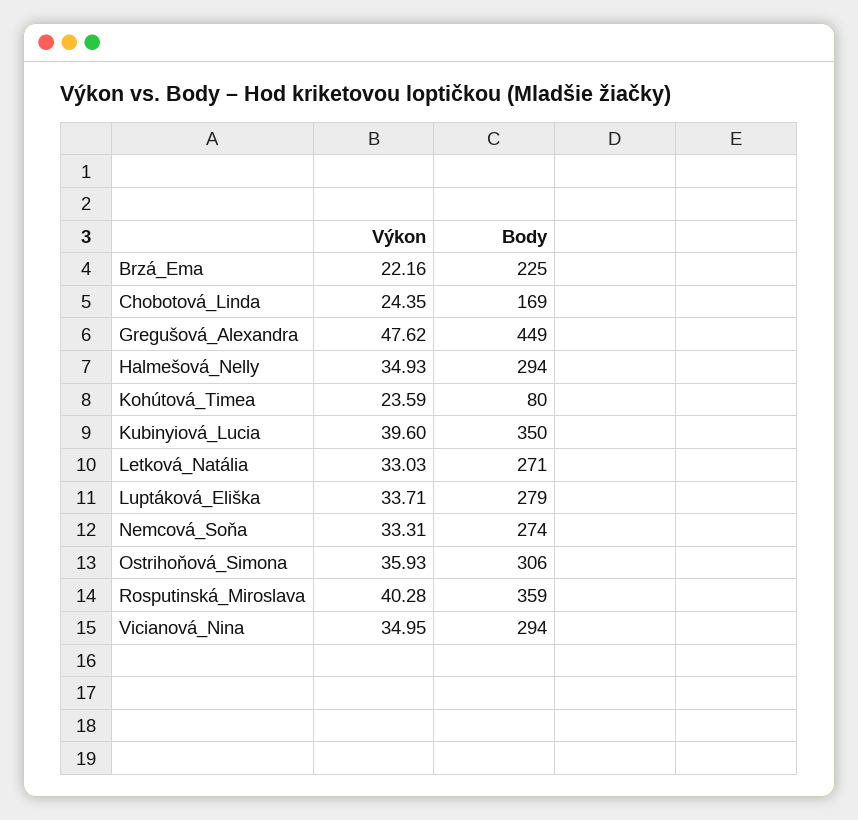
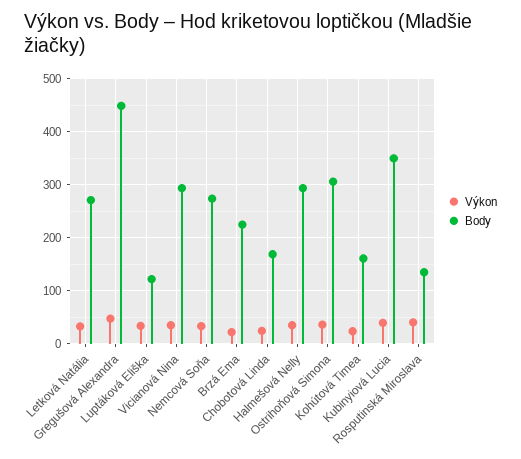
  {
    "Výkon": {
      "Brzá_Ema": 22.16,
      "Chobotová_Linda": 24.35,
      "Gregušová_Alexandra": 47.62,
      "Halmešová_Nelly": 34.93,
      "Kohútová_Timea": 23.59,
      "Kubinyiová_Lucia": 39.6,
      "Letková_Natália": 33.03,
      "Luptáková_Eliška": 33.71,
      "Nemcová_Soňa": 33.31,
      "Ostrihoňová_Simona": 35.93,
      "Rosputinská_Miroslava": 40.28,
      "Vicianová_Nina": 34.95
    },
    "Body": {
      "Brzá_Ema": 225,
      "Chobotová_Linda": 169,
      "Gregušová_Alexandra": 449,
      "Halmešová_Nelly": 294,
-     "Kohútová_Timea": 80,
+     "Kohútová_Timea": 160,
      "Kubinyiová_Lucia": 350,
      "Letková_Natália": 271,
-     "Luptáková_Eliška": 279,
+     "Luptáková_Eliška": 120,
      "Nemcová_Soňa": 274,
      "Ostrihoňová_Simona": 306,
-     "Rosputinská_Miroslava": 359,
+     "Rosputinská_Miroslava": 140,
      "Vicianová_Nina": 294
    }
  }

